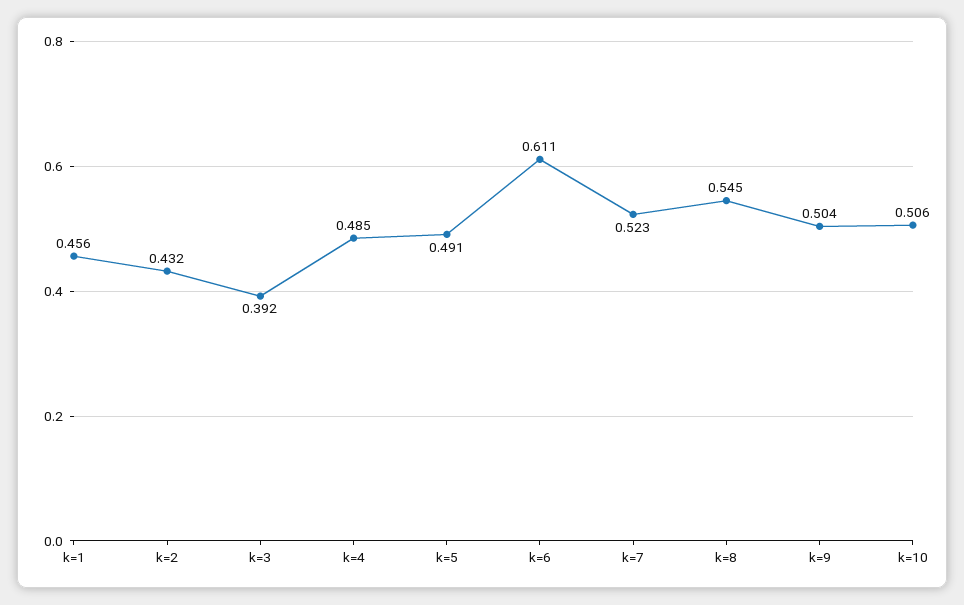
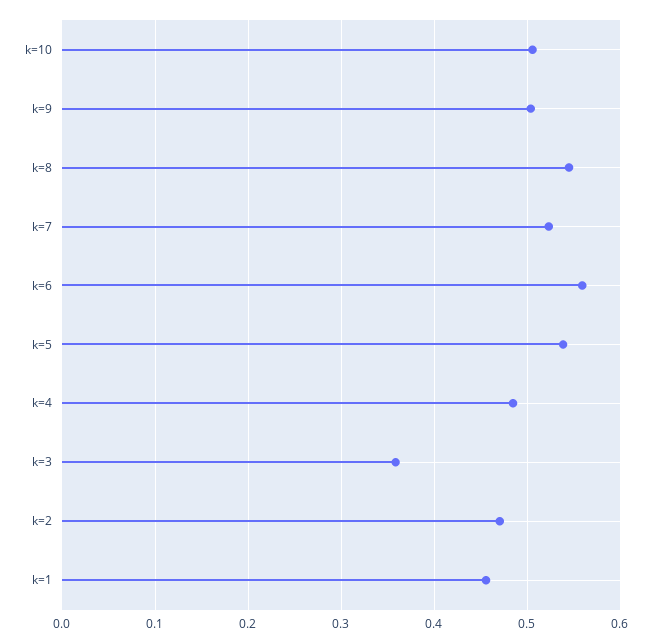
  {
    "k=1": 0.456,
-   "k=2": 0.432,
+   "k=2": 0.47,
-   "k=3": 0.392,
+   "k=3": 0.36,
    "k=4": 0.485,
-   "k=5": 0.491,
+   "k=5": 0.54,
-   "k=6": 0.611,
+   "k=6": 0.56,
    "k=7": 0.523,
    "k=8": 0.545,
    "k=9": 0.504,
    "k=10": 0.506
  }

